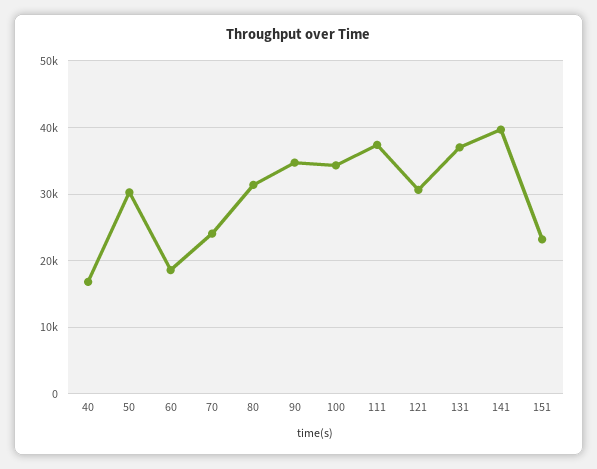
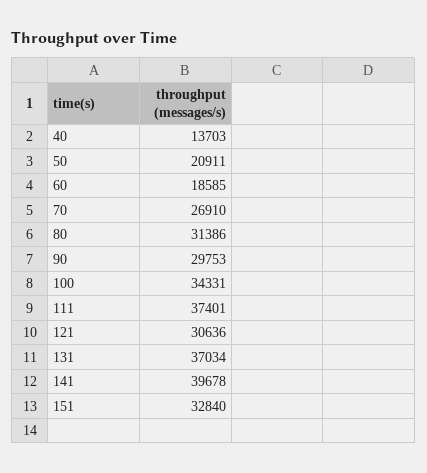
  {
-   "40": 17000,
+   "40": 13703,
-   "50": 30000,
+   "50": 20911,
    "60": 18585,
-   "70": 24000,
+   "70": 26910,
    "80": 31386,
-   "90": 35000,
+   "90": 29753,
    "100": 34331,
    "111": 37401,
    "121": 30636,
    "131": 37034,
    "141": 39678,
-   "151": 23000
+   "151": 32840
  }

